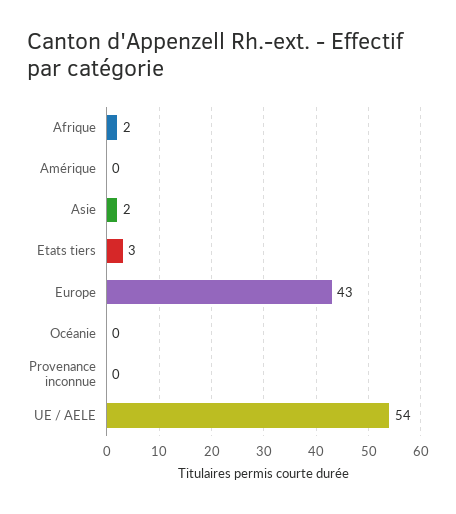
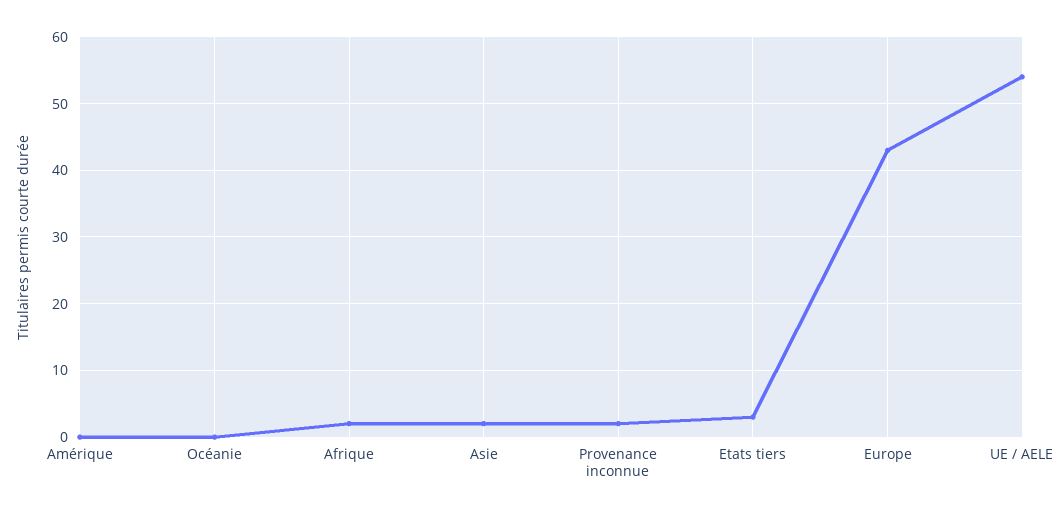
  {
    "Afrique": 2,
    "Amérique": 0,
    "Asie": 2,
    "Etats tiers": 3,
    "Europe": 43,
    "Océanie": 0,
-   "Provenance inconnue": 0,
+   "Provenance inconnue": 2,
    "UE / AELE": 54
  }

